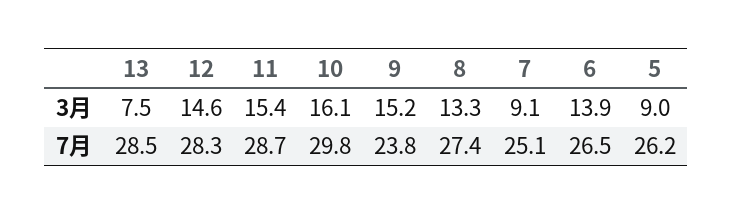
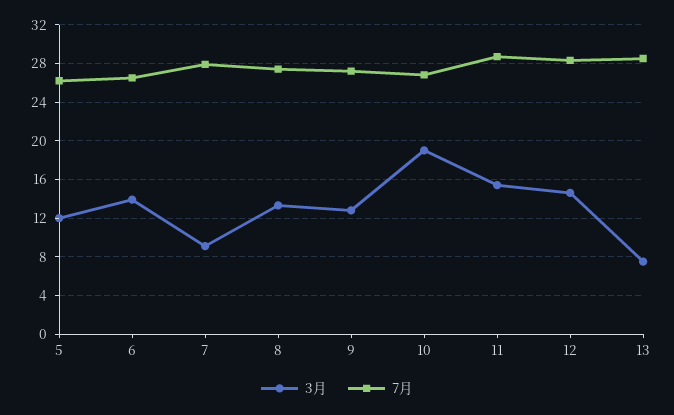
  {
    "3月": {
      "13": 7.5,
      "12": 14.6,
      "11": 15.4,
-     "10": 16.1,
+     "10": 19,
-     "9": 15.2,
+     "9": 13,
      "8": 13.3,
      "7": 9.1,
      "6": 13.9,
-     "5": 9
+     "5": 12
    },
    "7月": {
      "13": 28.5,
      "12": 28.3,
      "11": 28.7,
-     "10": 29.8,
+     "10": 27,
-     "9": 23.8,
+     "9": 27,
      "8": 27.4,
-     "7": 25.1,
+     "7": 28,
      "6": 26.5,
      "5": 26.2
    }
  }

